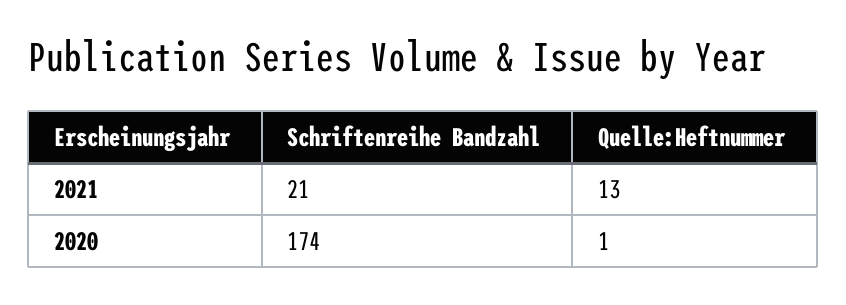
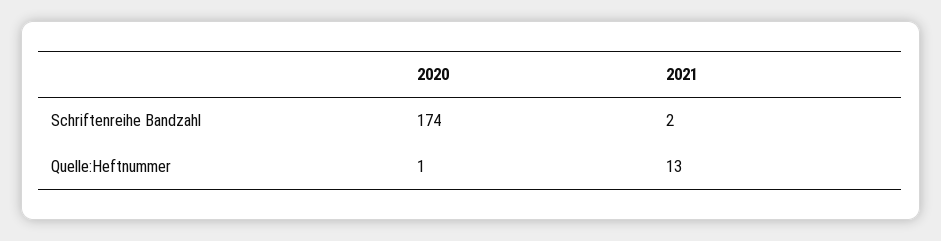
  {
    "Schriftenreihe Bandzahl": {
-     "2021": 21,
+     "2021": 2,
      "2020": 174
    },
    "Quelle:Heftnummer": {
      "2021": 13,
      "2020": 1
    }
  }

